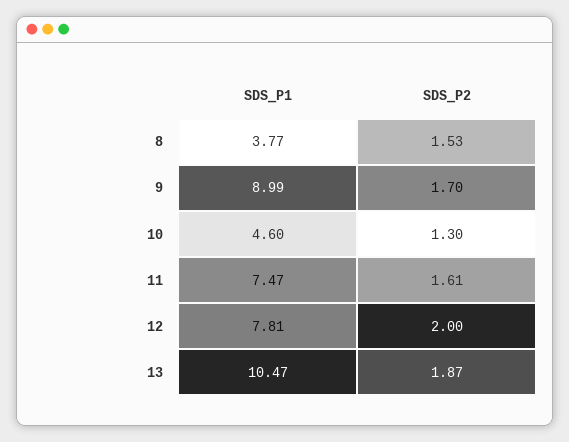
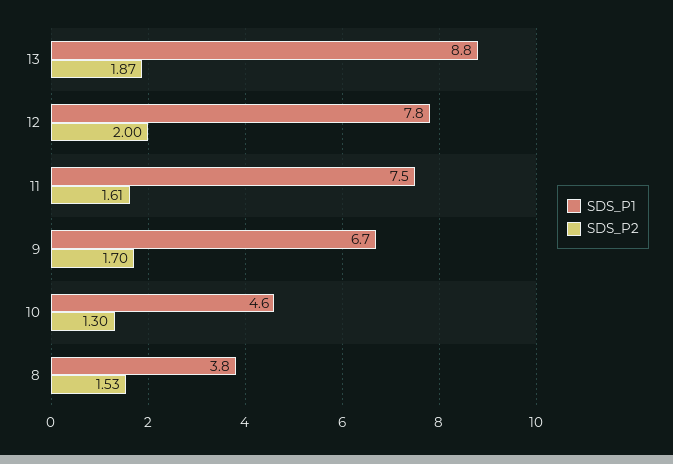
  {
    "SDS_P1": {
      "8": 3.77,
-     "9": 8.99,
+     "9": 6.7,
      "10": 4.6,
      "11": 7.47,
      "12": 7.81,
-     "13": 10.47
+     "13": 8.8
    },
    "SDS_P2": {
      "8": 1.53,
      "9": 1.7,
      "10": 1.3,
      "11": 1.61,
      "12": 2,
      "13": 1.87
    }
  }

